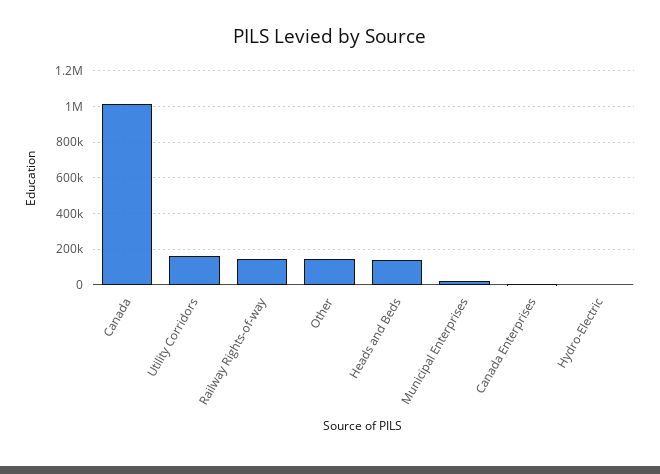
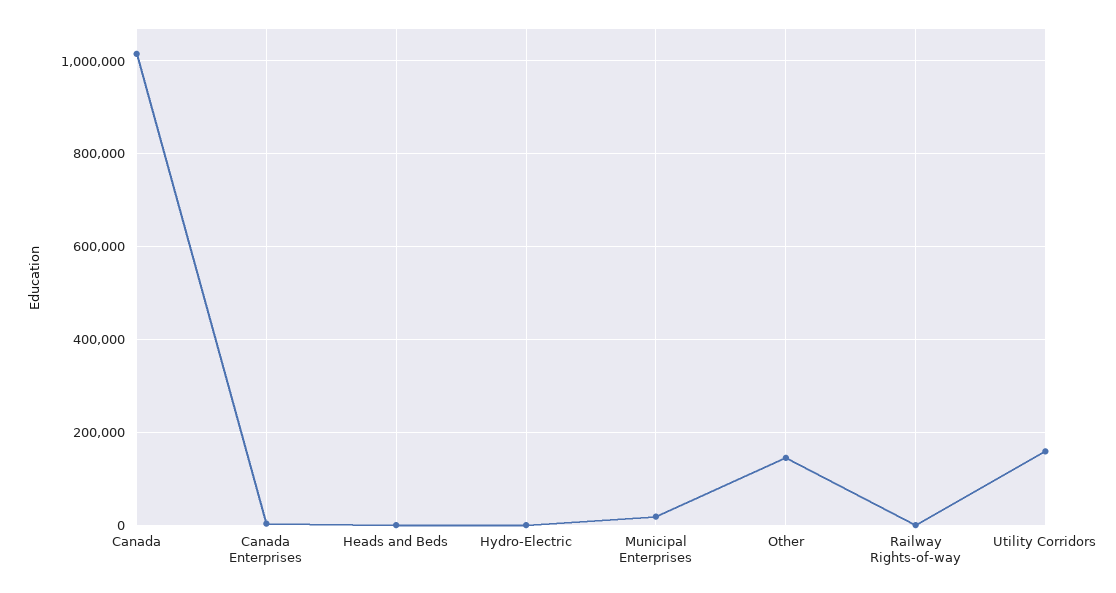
  {
    "Canada": 1020000,
    "Utility Corridors": 160000,
-   "Railway Rights-of-way": 150000,
+   "Railway Rights-of-way": 0,
    "Other": 140000,
-   "Heads and Beds": 150000,
+   "Heads and Beds": 0,
    "Municipal Enterprises": 20000,
    "Canada Enterprises": 0,
    "Hydro-Electric": 0
  }

